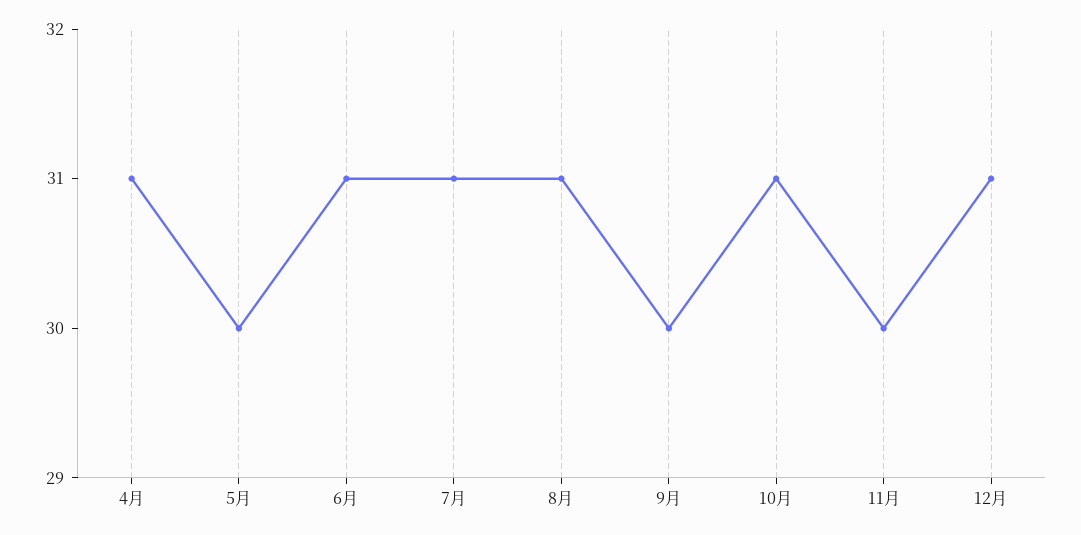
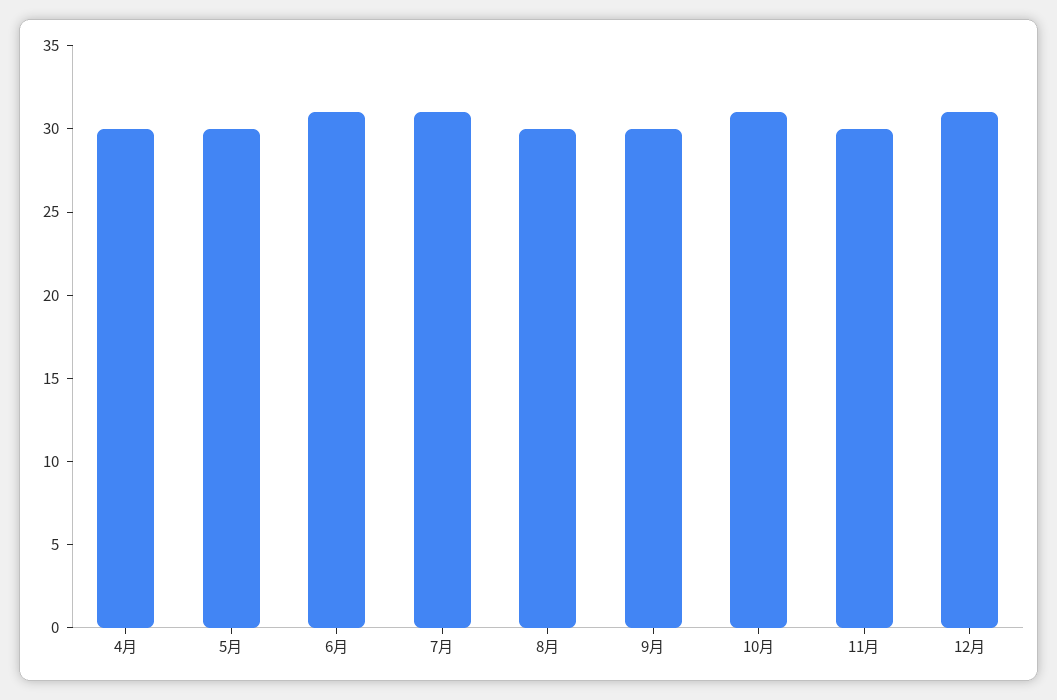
  {
-   "4月": 31,
+   "4月": 30,
    "5月": 30,
    "6月": 31,
    "7月": 31,
-   "8月": 31,
+   "8月": 30,
    "9月": 30,
    "10月": 31,
    "11月": 30,
    "12月": 31
  }

